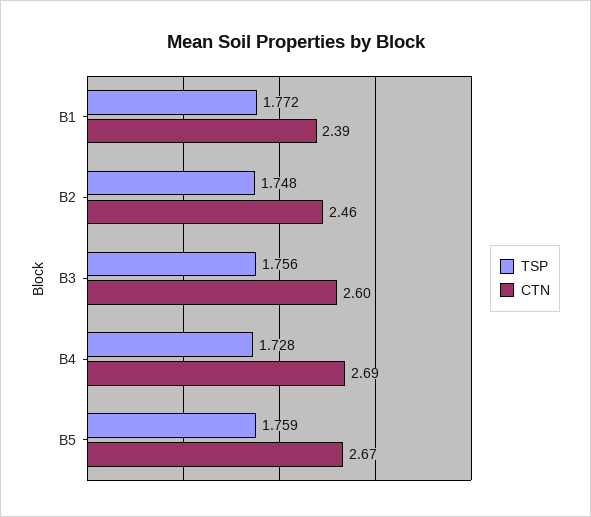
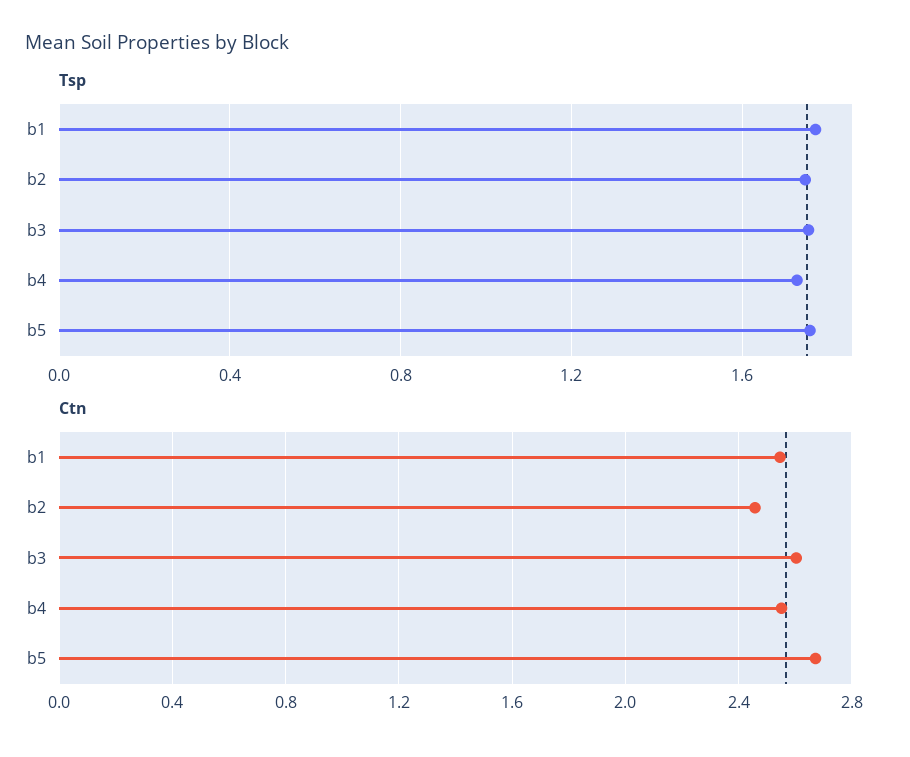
  {
    "TSP": {
      "B1": 1.772,
      "B2": 1.748,
      "B3": 1.756,
      "B4": 1.728,
      "B5": 1.759
    },
    "CTN": {
-     "B1": 2.39,
+     "B1": 2.55,
      "B2": 2.46,
      "B3": 2.6,
-     "B4": 2.69,
+     "B4": 2.55,
      "B5": 2.67
    }
  }

